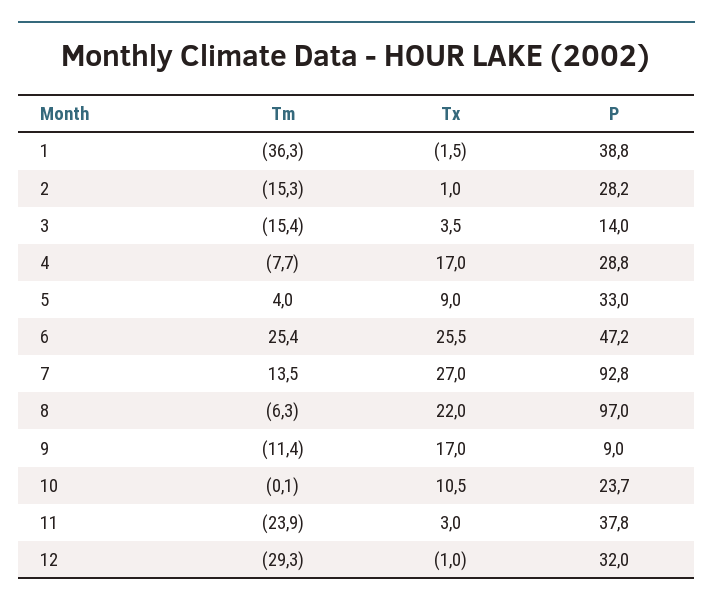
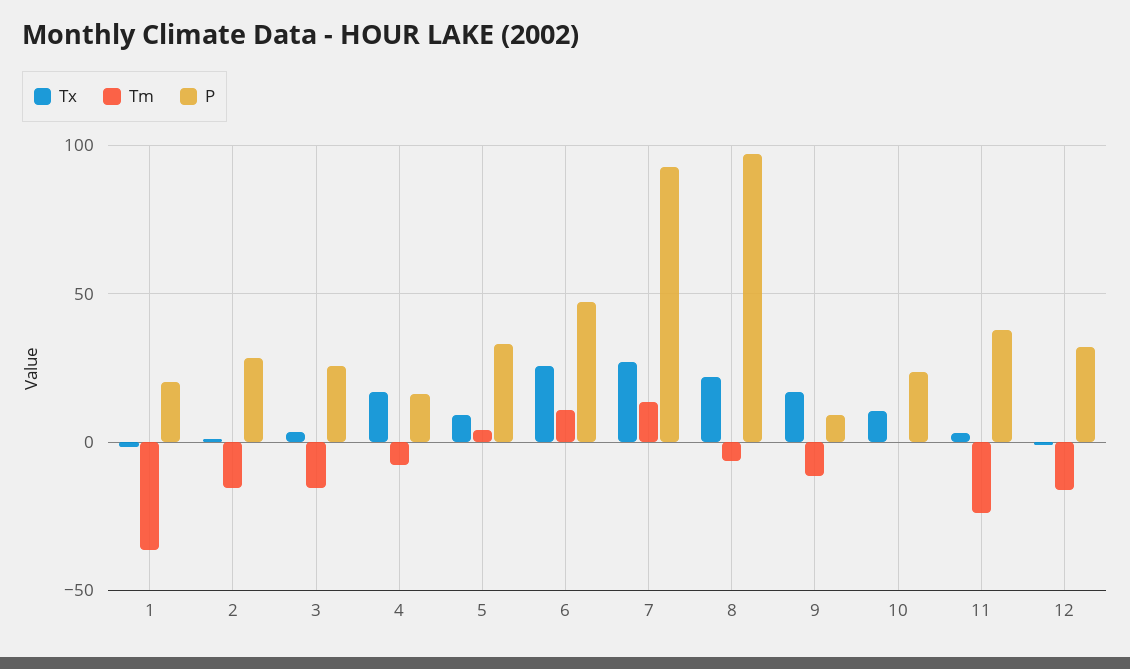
  {
    "Tm": {
      "1": -36.3,
      "2": -15.3,
      "3": -15.4,
      "4": -7.7,
      "5": 4,
-     "6": 25.4,
+     "6": 10,
      "7": 13.5,
      "8": -6.3,
      "9": -11.4,
      "10": -0.1,
      "11": -23.9,
-     "12": -29.3
+     "12": -15
    },
    "Tx": {
      "1": -1.5,
      "2": 1,
      "3": 3.5,
      "4": 17,
      "5": 9,
      "6": 25.5,
      "7": 27,
      "8": 22,
      "9": 17,
      "10": 10.5,
      "11": 3,
      "12": -1
    },
    "P": {
-     "1": 38.8,
+     "1": 20,
      "2": 28.2,
-     "3": 14,
+     "3": 25,
-     "4": 28.8,
+     "4": 15,
      "5": 33,
      "6": 47.2,
      "7": 92.8,
      "8": 97,
      "9": 9,
      "10": 23.7,
      "11": 37.8,
      "12": 32
    }
  }

